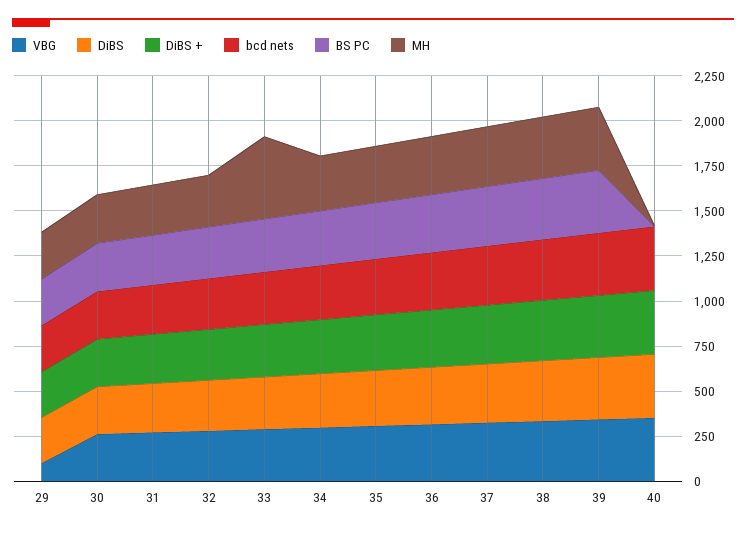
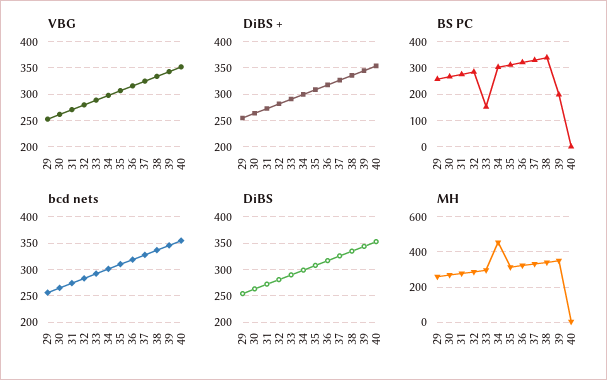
  {
    "VBG": {
-     "29": 100,
+     "29": 250,
      "30": 250,
      "31": 275,
      "32": 275,
      "33": 300,
      "34": 300,
      "35": 300,
      "36": 325,
      "37": 325,
      "38": 325,
      "39": 350,
      "40": 350
    },
    "DiBS": {
      "29": 250,
      "30": 275,
      "31": 275,
      "32": 275,
      "33": 300,
      "34": 300,
      "35": 300,
      "36": 325,
      "37": 325,
      "38": 325,
      "39": 350,
      "40": 350
    },
    "DiBS +": {
      "29": 250,
      "30": 275,
      "31": 275,
      "32": 275,
      "33": 300,
      "34": 300,
      "35": 300,
      "36": 325,
      "37": 325,
      "38": 325,
      "39": 350,
      "40": 350
    },
    "bcd nets": {
      "29": 250,
      "30": 275,
      "31": 275,
      "32": 275,
      "33": 300,
      "34": 300,
      "35": 300,
      "36": 325,
      "37": 325,
      "38": 325,
      "39": 350,
      "40": 350
    },
    "BS PC": {
      "29": 250,
      "30": 275,
      "31": 275,
      "32": 275,
-     "33": 300,
+     "33": 150,
      "34": 300,
      "35": 300,
      "36": 325,
      "37": 325,
      "38": 350,
-     "39": 350,
+     "39": 200,
      "40": 0
    },
    "MH": {
      "29": 250,
      "30": 250,
      "31": 300,
      "32": 300,
-     "33": 450,
+     "33": 300,
-     "34": 300,
+     "34": 450,
      "35": 300,
      "36": 300,
      "37": 350,
      "38": 350,
      "39": 350,
      "40": 0
    }
  }

